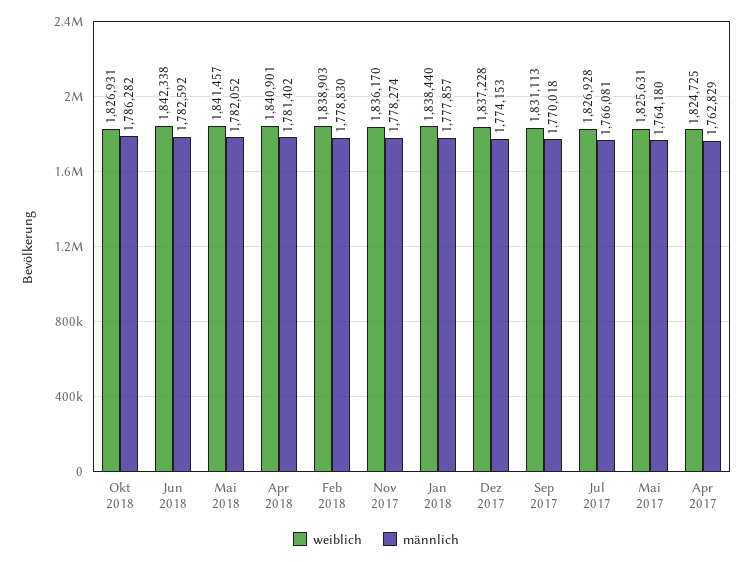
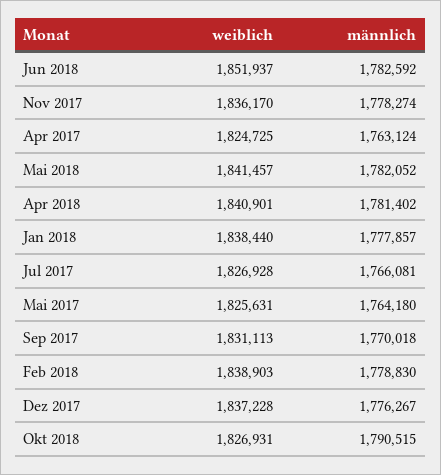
  {
    "weiblich": {
      "Okt 2018": 1826931,
-     "Jun 2018": 1842338,
+     "Jun 2018": 1851937,
      "Mai 2018": 1841457,
      "Apr 2018": 1840901,
      "Feb 2018": 1838903,
      "Nov 2017": 1836170,
      "Jan 2018": 1838440,
      "Dez 2017": 1837228,
      "Sep 2017": 1831113,
      "Jul 2017": 1826928,
      "Mai 2017": 1825631,
      "Apr 2017": 1824725
    },
    "männlich": {
-     "Okt 2018": 1786282,
+     "Okt 2018": 1790515,
      "Jun 2018": 1782592,
      "Mai 2018": 1782052,
      "Apr 2018": 1781402,
      "Feb 2018": 1778830,
      "Nov 2017": 1778274,
      "Jan 2018": 1777857,
-     "Dez 2017": 1774153,
+     "Dez 2017": 1776267,
      "Sep 2017": 1770018,
      "Jul 2017": 1766081,
      "Mai 2017": 1764180,
-     "Apr 2017": 1762829
+     "Apr 2017": 1763124
    }
  }

